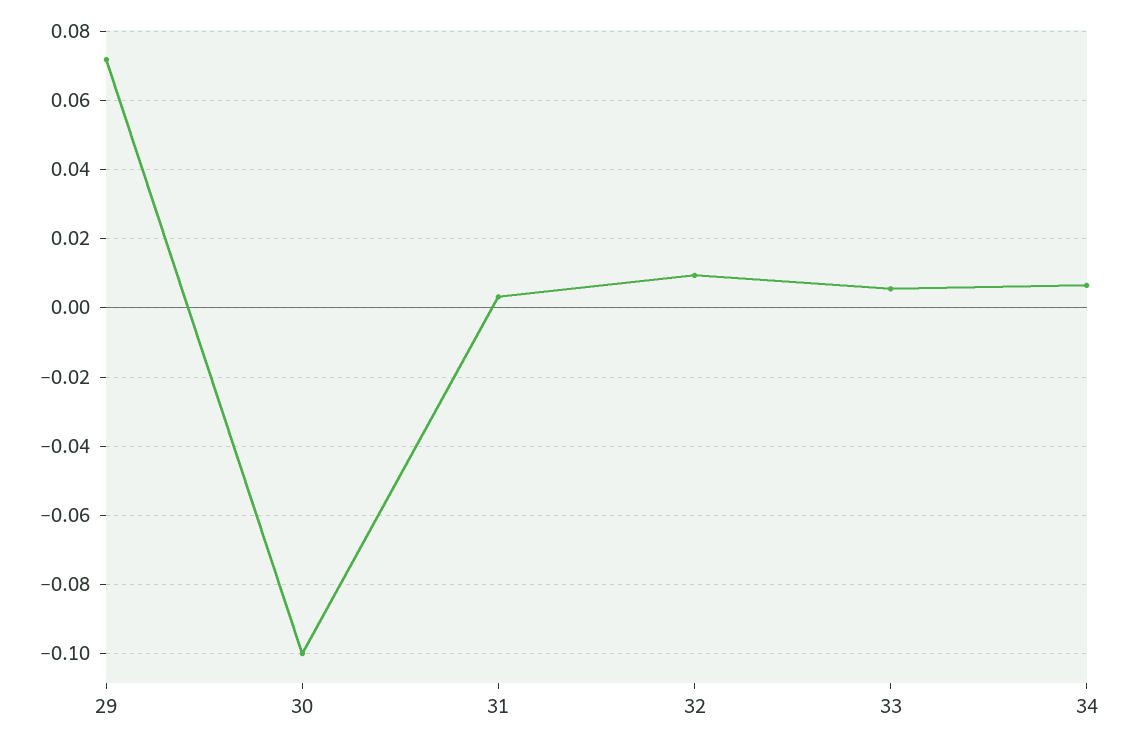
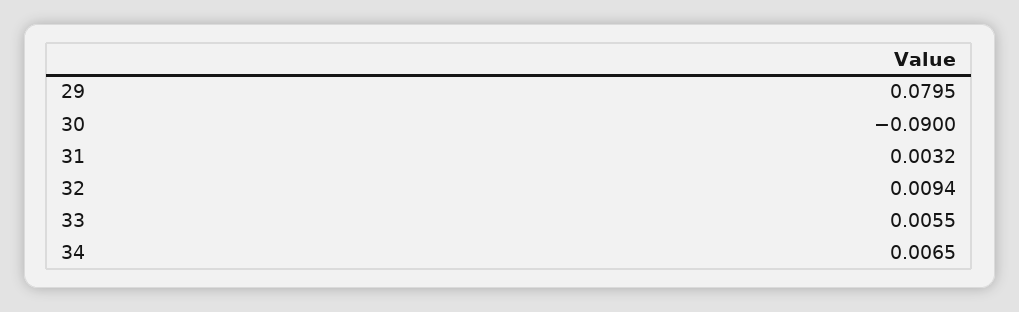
  {
-   "29": 0.072,
+   "29": 0.0795,
-   "30": -0.1,
+   "30": -0.09,
    "31": 0.0032,
    "32": 0.0094,
    "33": 0.0055,
    "34": 0.0065
  }

